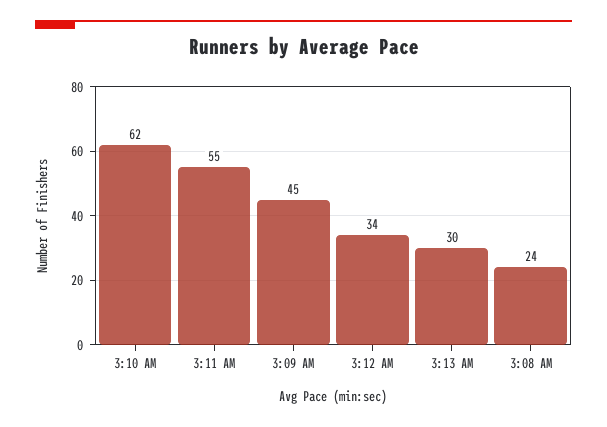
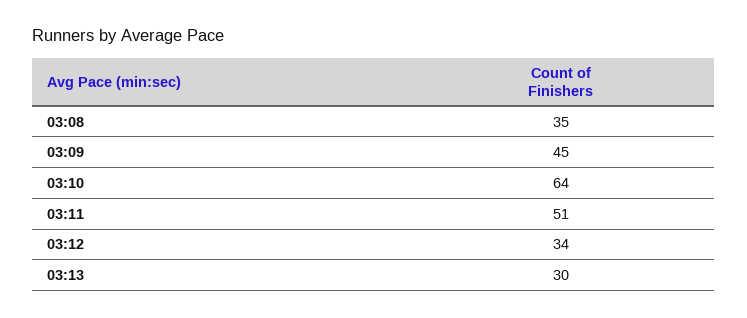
  {
-   "3:10 AM": 62,
+   "3:10 AM": 64,
-   "3:11 AM": 55,
+   "3:11 AM": 51,
    "3:09 AM": 45,
    "3:12 AM": 34,
    "3:13 AM": 30,
-   "3:08 AM": 24
+   "3:08 AM": 35
  }

